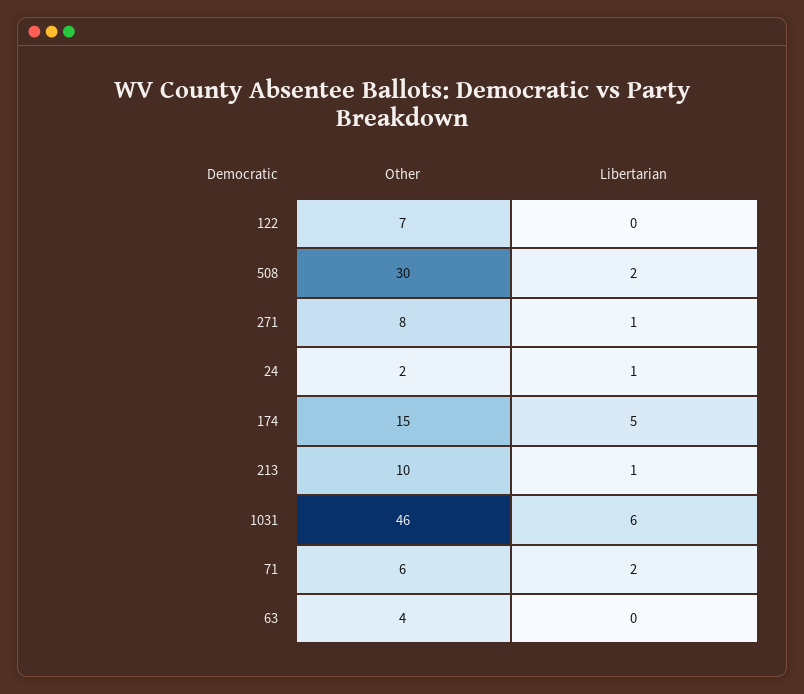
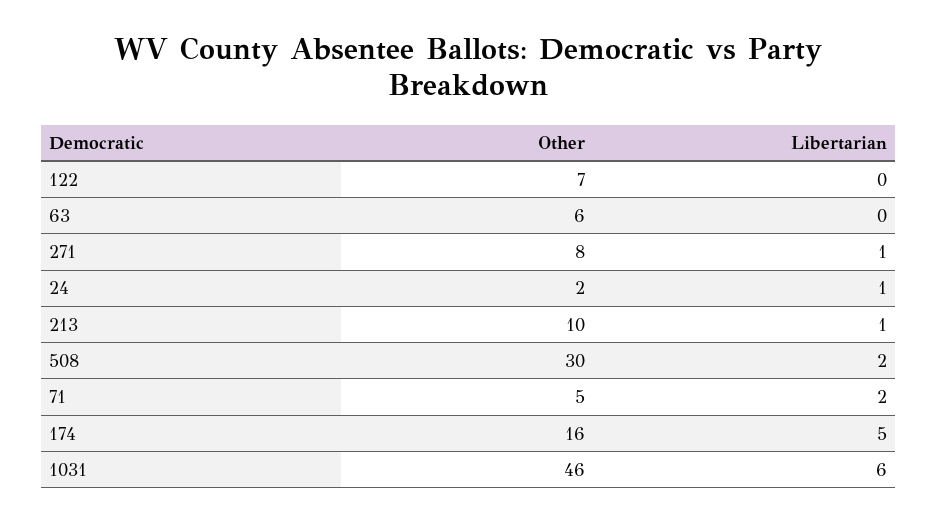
  {
    "Other": {
      "122": 7,
      "508": 30,
      "271": 8,
      "24": 2,
-     "174": 15,
+     "174": 16,
      "213": 10,
      "1031": 46,
-     "71": 6,
+     "71": 5,
-     "63": 4
+     "63": 6
    },
    "Libertarian": {
      "122": 0,
      "508": 2,
      "271": 1,
      "24": 1,
      "174": 5,
      "213": 1,
      "1031": 6,
      "71": 2,
      "63": 0
    }
  }

